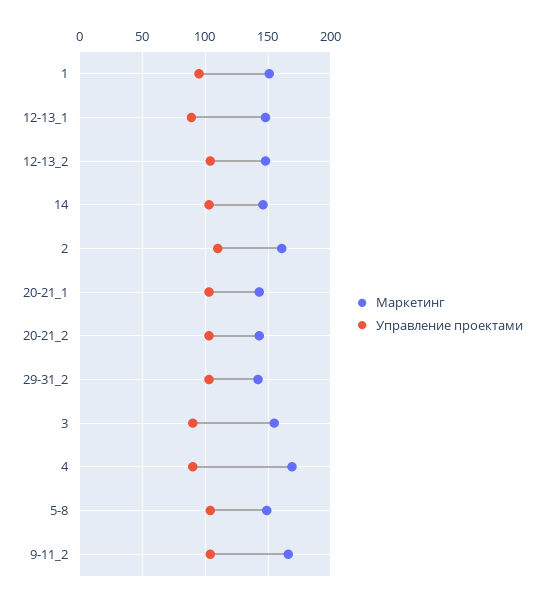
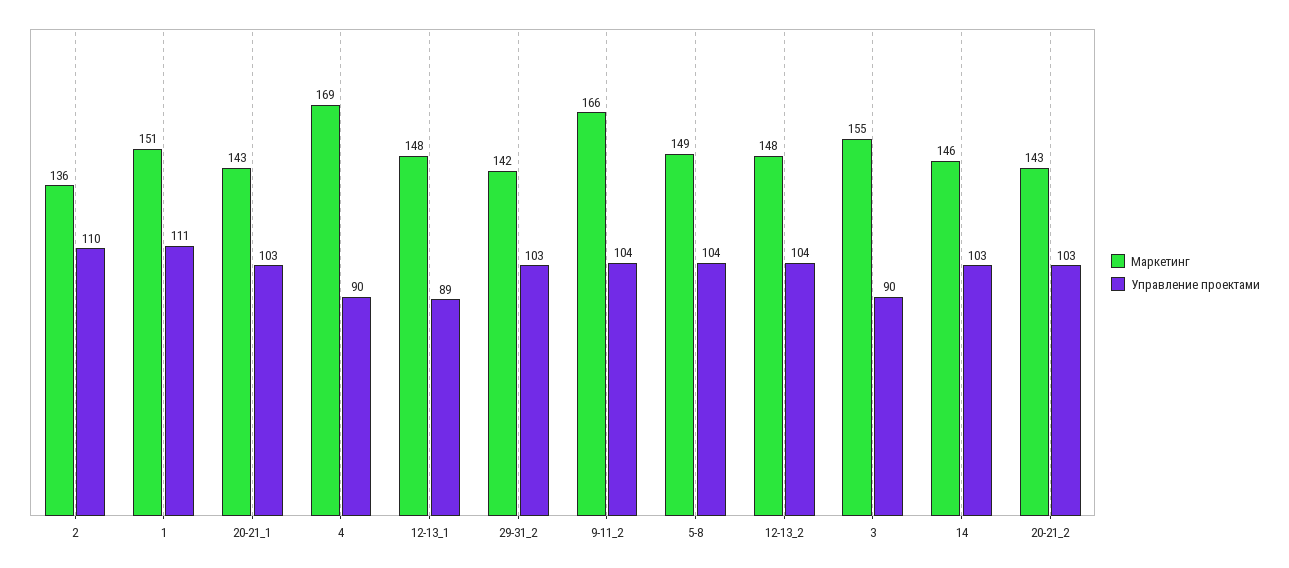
  {
    "Маркетинг": {
      "1": 151,
      "12-13_1": 148,
      "12-13_2": 148,
      "14": 146,
-     "2": 160,
+     "2": 136,
      "20-21_1": 143,
      "20-21_2": 143,
      "29-31_2": 142,
      "3": 155,
      "4": 169,
      "5-8": 149,
      "9-11_2": 166
    },
    "Управление проектами": {
-     "1": 95,
+     "1": 111,
      "12-13_1": 89,
      "12-13_2": 104,
      "14": 103,
      "2": 110,
      "20-21_1": 103,
      "20-21_2": 103,
      "29-31_2": 103,
      "3": 90,
      "4": 90,
      "5-8": 104,
      "9-11_2": 104
    }
  }

